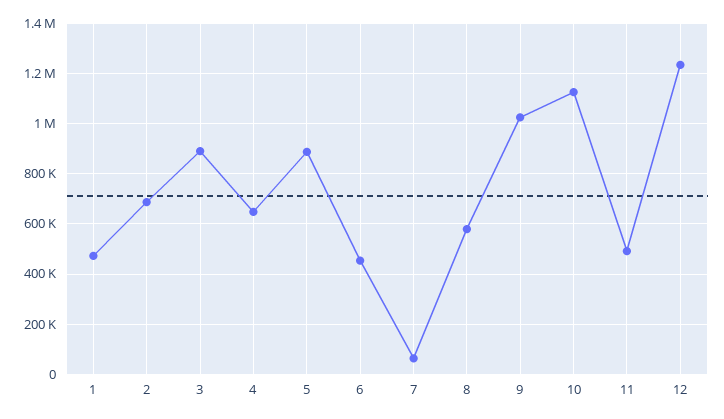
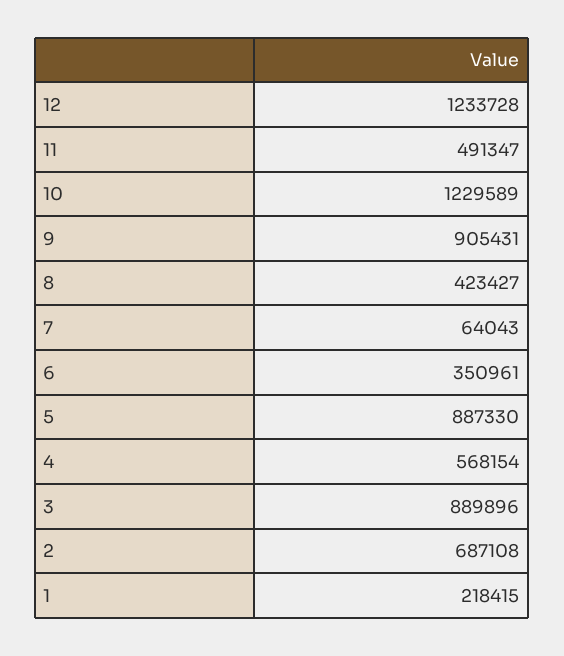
  {
-   "1": 475000,
+   "1": 218415,
    "2": 687108,
    "3": 889896,
-   "4": 650000,
+   "4": 568154,
    "5": 887330,
-   "6": 450000,
+   "6": 350961,
    "7": 64043,
-   "8": 575000,
+   "8": 423427,
-   "9": 1025000,
+   "9": 905431,
-   "10": 1125000,
+   "10": 1229589,
    "11": 491347,
    "12": 1233728
  }

